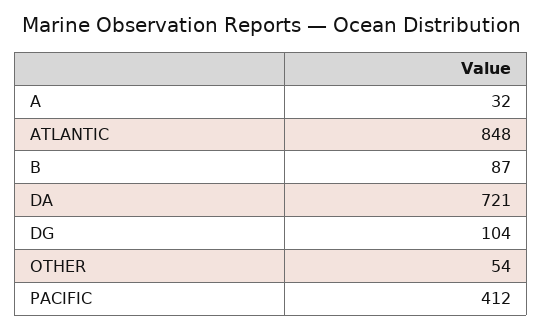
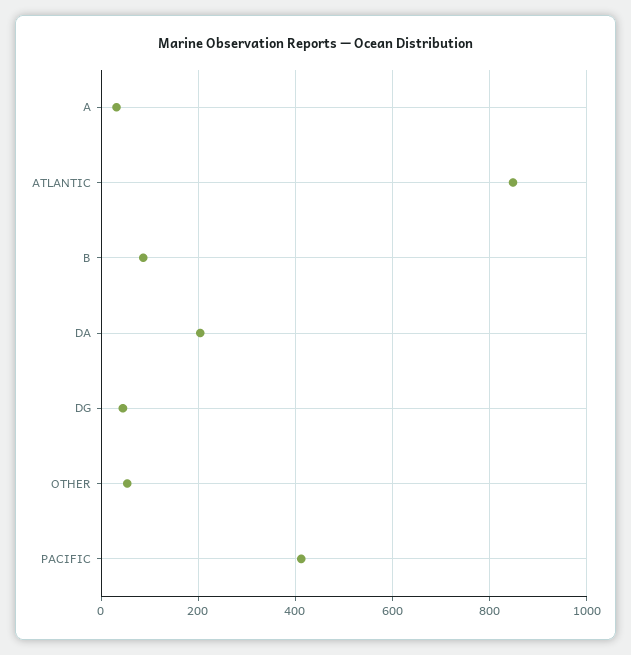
  {
    "A": 32,
    "ATLANTIC": 848,
    "B": 87,
-   "DA": 721,
+   "DA": 200,
-   "DG": 104,
+   "DG": 40,
    "OTHER": 54,
    "PACIFIC": 412
  }

